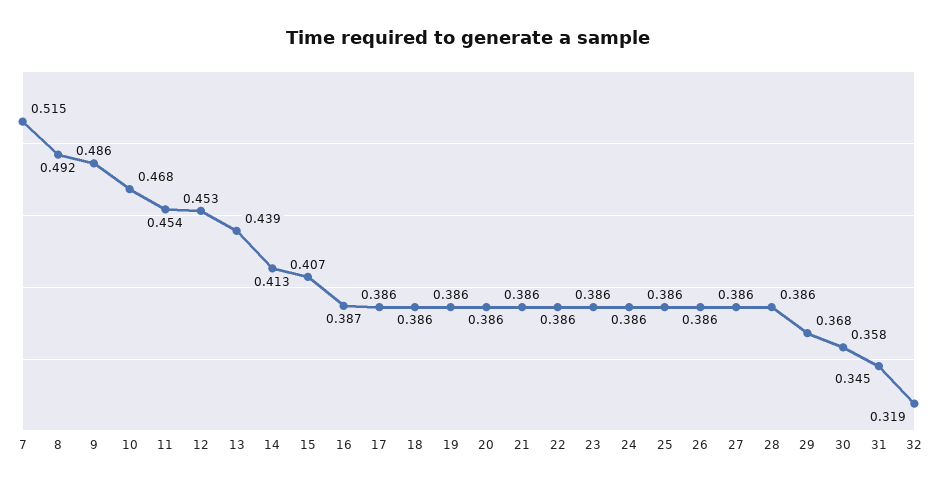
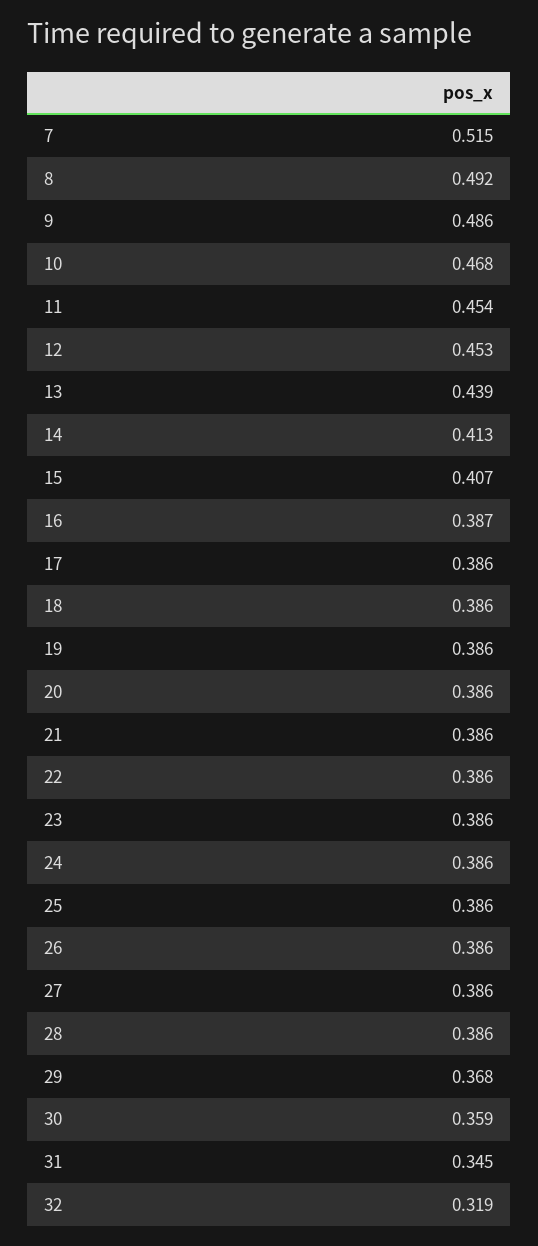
  {
    "7": 0.515,
    "8": 0.492,
    "9": 0.486,
    "10": 0.468,
    "11": 0.454,
    "12": 0.453,
    "13": 0.439,
    "14": 0.413,
    "15": 0.407,
    "16": 0.387,
    "17": 0.386,
    "18": 0.386,
    "19": 0.386,
    "20": 0.386,
    "21": 0.386,
    "22": 0.386,
    "23": 0.386,
    "24": 0.386,
    "25": 0.386,
    "26": 0.386,
    "27": 0.386,
    "28": 0.386,
    "29": 0.368,
-   "30": 0.358,
+   "30": 0.359,
    "31": 0.345,
    "32": 0.319
  }

